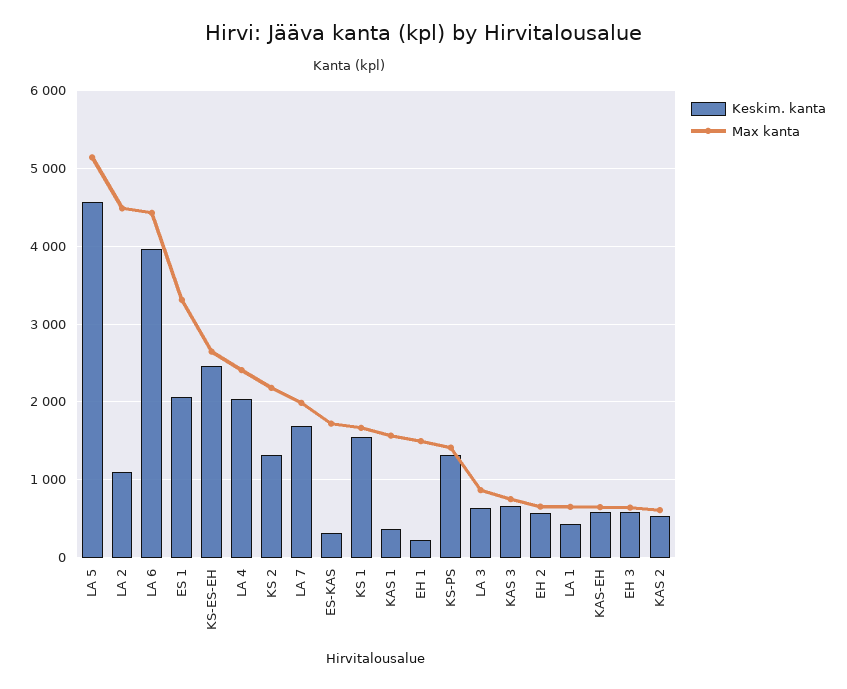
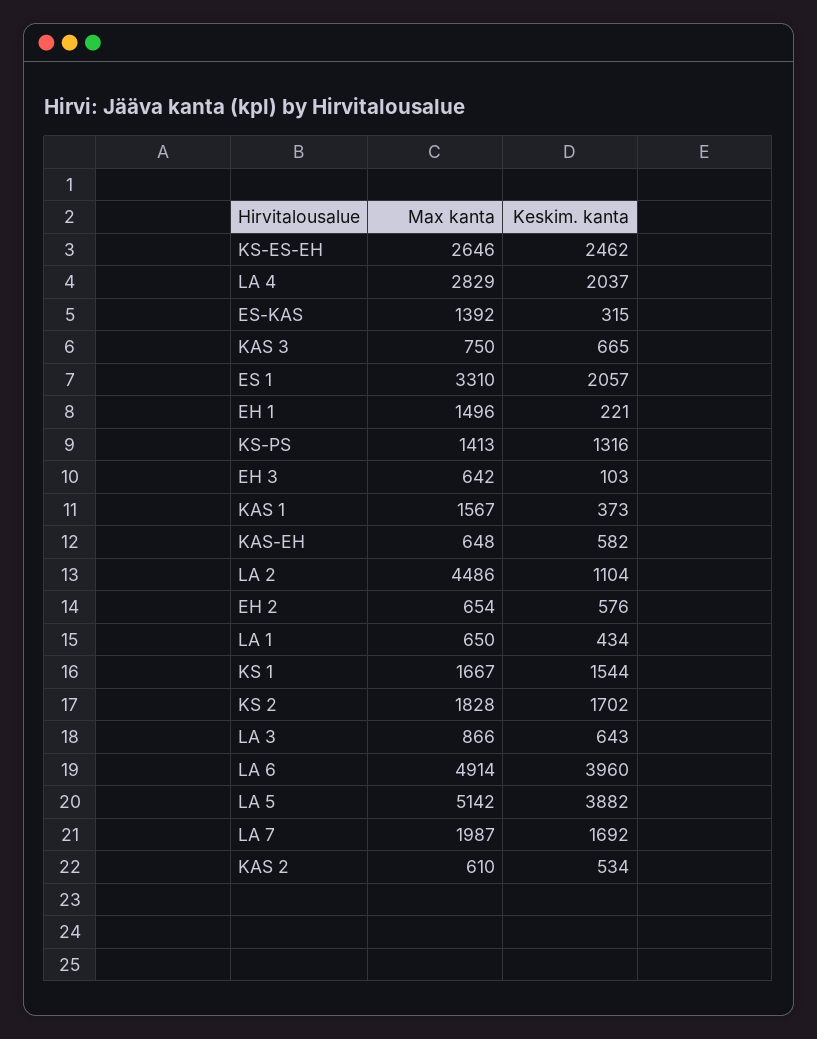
  {
    "Keskim. kanta": {
-     "LA 5": 4600,
+     "LA 5": 3882,
      "LA 2": 1104,
      "LA 6": 3960,
      "ES 1": 2057,
      "KS-ES-EH": 2462,
      "LA 4": 2037,
-     "KS 2": 1300,
+     "KS 2": 1702,
      "LA 7": 1692,
      "ES-KAS": 315,
      "KS 1": 1544,
      "KAS 1": 373,
      "EH 1": 221,
      "KS-PS": 1316,
      "LA 3": 643,
      "KAS 3": 665,
      "EH 2": 576,
      "LA 1": 434,
      "KAS-EH": 582,
-     "EH 3": 600,
+     "EH 3": 103,
      "KAS 2": 534
    },
    "Max kanta": {
      "LA 5": 5142,
      "LA 2": 4486,
-     "LA 6": 4400,
+     "LA 6": 4914,
      "ES 1": 3310,
      "KS-ES-EH": 2646,
-     "LA 4": 2400,
+     "LA 4": 2829,
-     "KS 2": 2200,
+     "KS 2": 1828,
      "LA 7": 1987,
-     "ES-KAS": 1700,
+     "ES-KAS": 1392,
      "KS 1": 1667,
      "KAS 1": 1567,
      "EH 1": 1496,
      "KS-PS": 1413,
      "LA 3": 866,
      "KAS 3": 750,
      "EH 2": 654,
      "LA 1": 650,
      "KAS-EH": 648,
      "EH 3": 642,
      "KAS 2": 610
    }
  }

